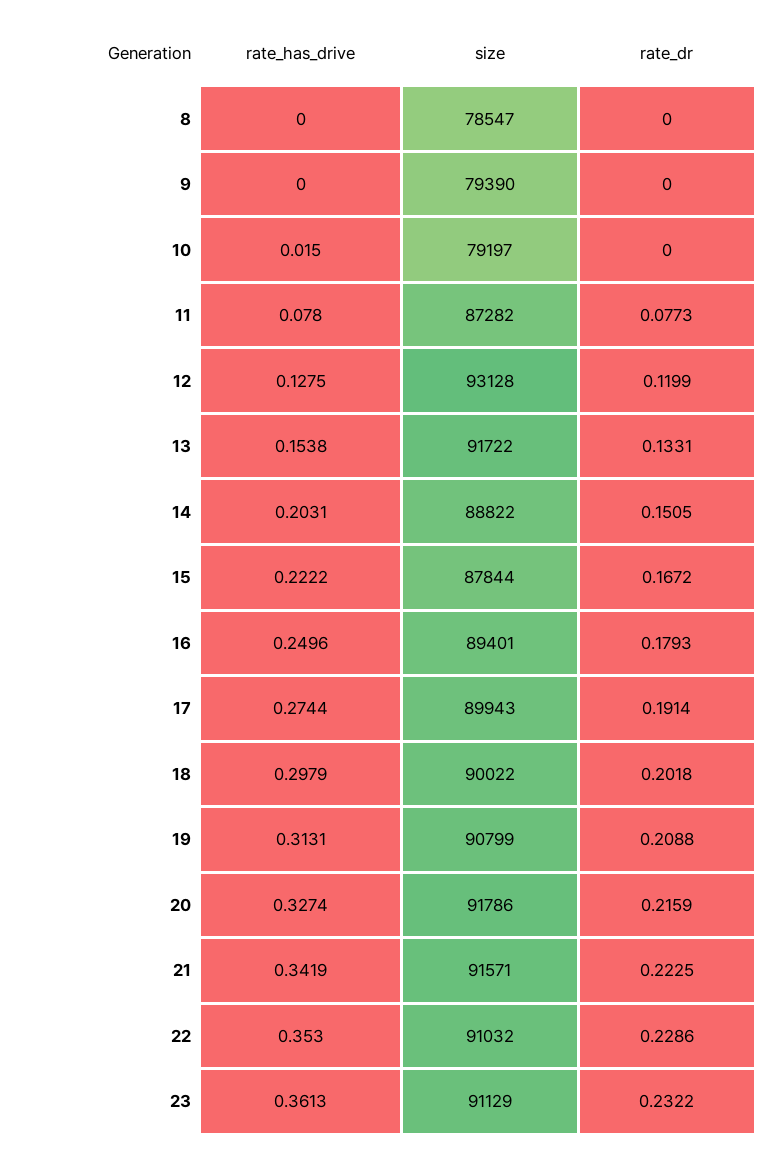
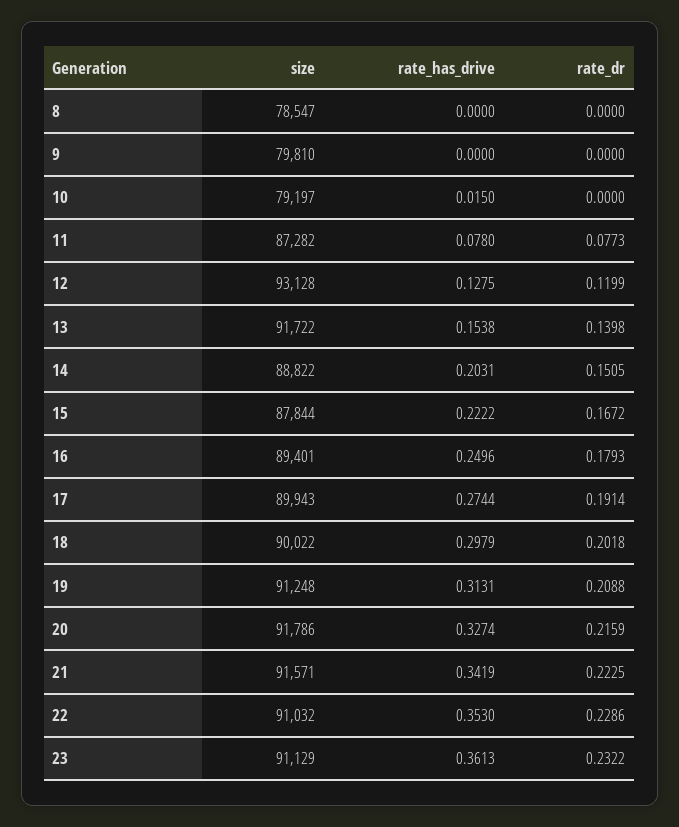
  {
    "rate_has_drive": {
      "8": 0,
      "9": 0,
      "10": 0.015,
      "11": 0.078,
      "12": 0.1275,
      "13": 0.1538,
      "14": 0.2031,
      "15": 0.2222,
      "16": 0.2496,
      "17": 0.2744,
      "18": 0.2979,
      "19": 0.3131,
      "20": 0.3274,
      "21": 0.3419,
      "22": 0.353,
      "23": 0.3613
    },
    "size": {
      "8": 78547,
-     "9": 79390,
+     "9": 79810,
      "10": 79197,
      "11": 87282,
      "12": 93128,
      "13": 91722,
      "14": 88822,
      "15": 87844,
      "16": 89401,
      "17": 89943,
      "18": 90022,
-     "19": 90799,
+     "19": 91248,
      "20": 91786,
      "21": 91571,
      "22": 91032,
      "23": 91129
    },
    "rate_dr": {
      "8": 0,
      "9": 0,
      "10": 0,
      "11": 0.0773,
      "12": 0.1199,
-     "13": 0.1331,
+     "13": 0.1398,
      "14": 0.1505,
      "15": 0.1672,
      "16": 0.1793,
      "17": 0.1914,
      "18": 0.2018,
      "19": 0.2088,
      "20": 0.2159,
      "21": 0.2225,
      "22": 0.2286,
      "23": 0.2322
    }
  }

